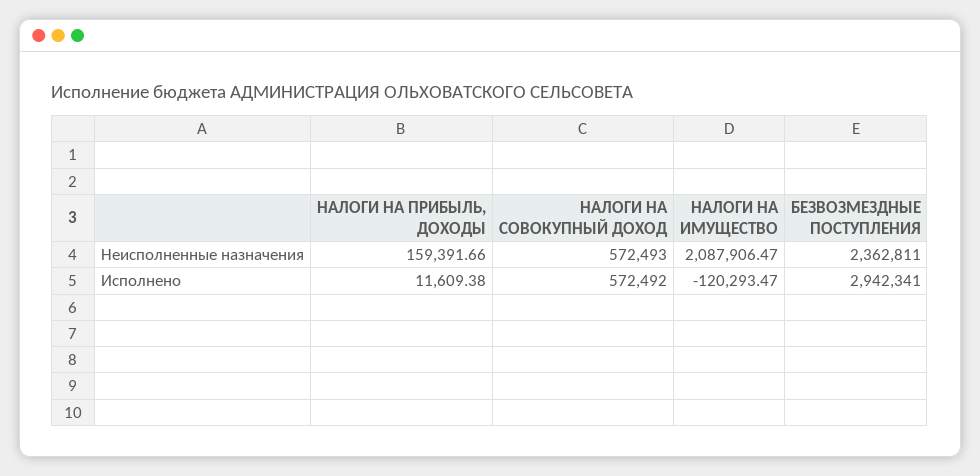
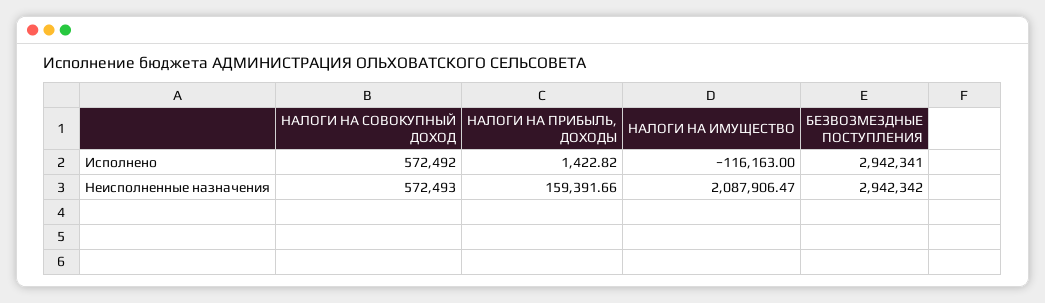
  {
    "НАЛОГИ НА ПРИБЫЛЬ, ДОХОДЫ": {
      "Неисполненные назначения": 159391.66,
-     "Исполнено": 11609.38
+     "Исполнено": 1422.82
    },
    "НАЛОГИ НА СОВОКУПНЫЙ ДОХОД": {
      "Неисполненные назначения": 572493,
      "Исполнено": 572492
    },
    "НАЛОГИ НА ИМУЩЕСТВО": {
      "Неисполненные назначения": 2087906.47,
-     "Исполнено": -120293.47
+     "Исполнено": -116163
    },
    "БЕЗВОЗМЕЗДНЫЕ ПОСТУПЛЕНИЯ": {
-     "Неисполненные назначения": 2362811,
+     "Неисполненные назначения": 2942342,
      "Исполнено": 2942341
    }
  }

